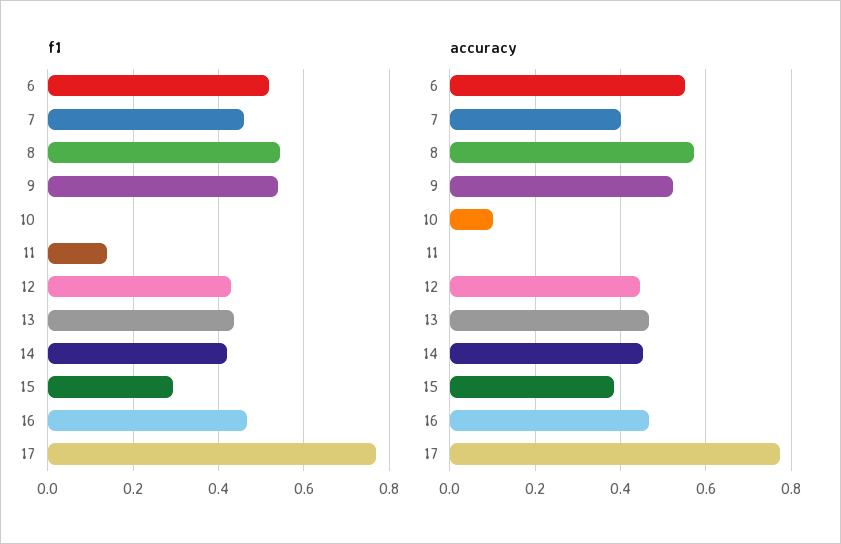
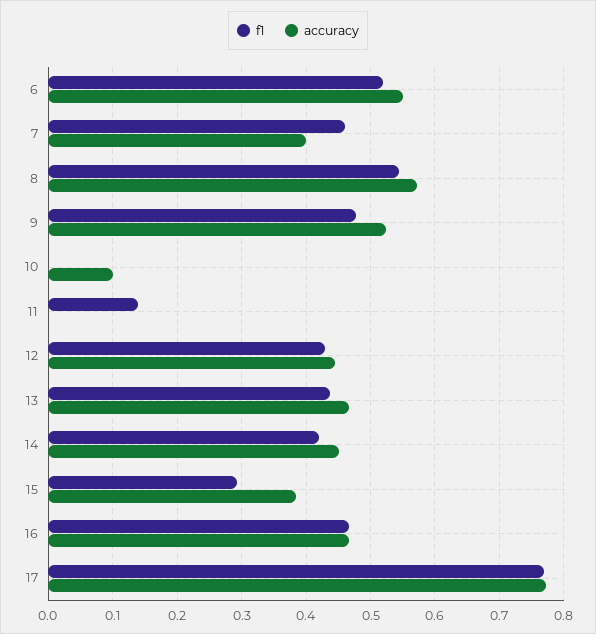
  {
    "f1": {
      "6": 0.52,
      "7": 0.46,
      "8": 0.54,
-     "9": 0.54,
+     "9": 0.48,
      "10": 0,
      "11": 0.14,
      "12": 0.43,
      "13": 0.44,
      "14": 0.42,
      "15": 0.29,
      "16": 0.47,
      "17": 0.77
    },
    "accuracy": {
      "6": 0.55,
      "7": 0.4,
      "8": 0.57,
      "9": 0.52,
      "10": 0.1,
      "11": 0,
      "12": 0.44,
      "13": 0.47,
      "14": 0.45,
      "15": 0.38,
      "16": 0.47,
      "17": 0.77
    }
  }

